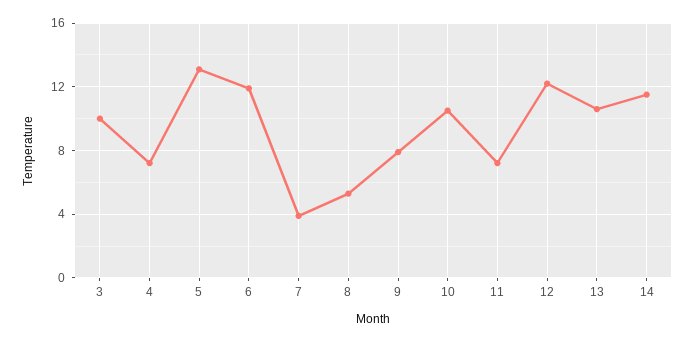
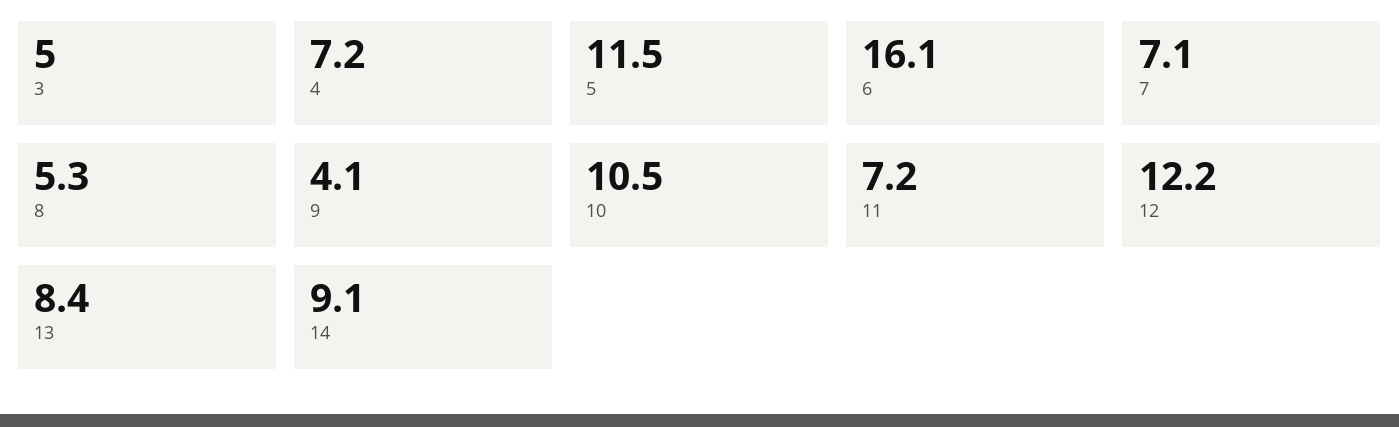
  {
-   "3": 10,
+   "3": 5,
    "4": 7.2,
-   "5": 13,
+   "5": 11.5,
-   "6": 12,
+   "6": 16.1,
-   "7": 4,
+   "7": 7.1,
    "8": 5.3,
-   "9": 8,
+   "9": 4.1,
    "10": 10.5,
    "11": 7.2,
    "12": 12.2,
-   "13": 10.5,
+   "13": 8.4,
-   "14": 11.5
+   "14": 9.1
  }

